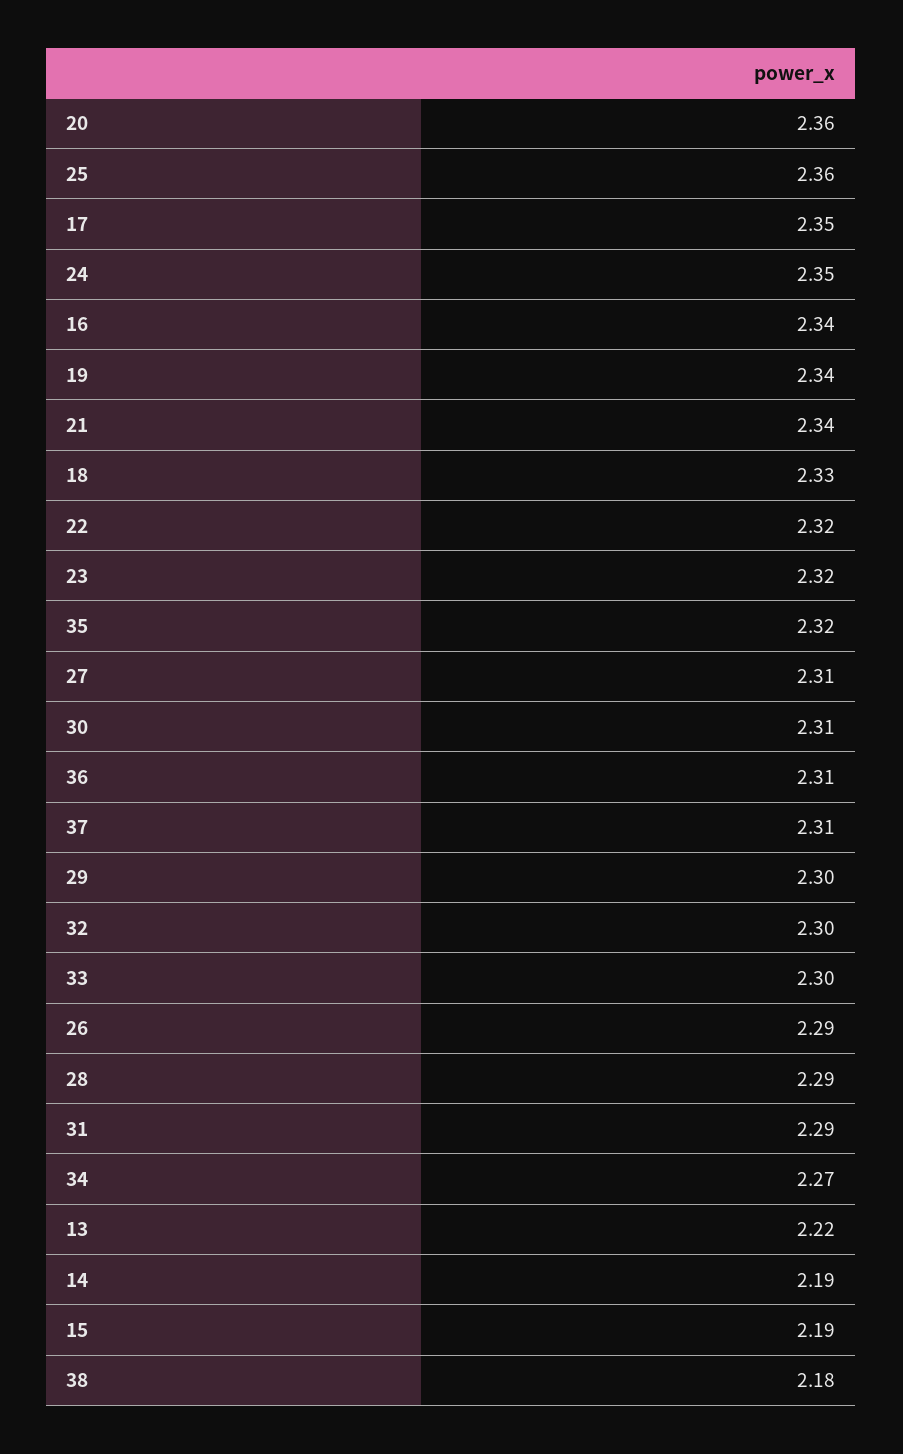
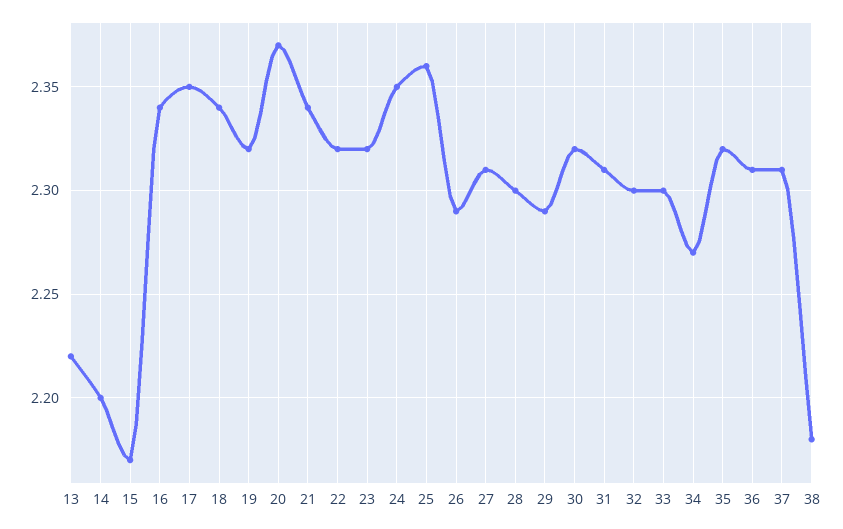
  {
-   "20": 2.36,
+   "20": 2.37,
    "25": 2.36,
    "17": 2.35,
    "24": 2.35,
    "16": 2.34,
-   "19": 2.34,
+   "19": 2.32,
    "21": 2.34,
-   "18": 2.33,
+   "18": 2.34,
    "22": 2.32,
    "23": 2.32,
    "35": 2.32,
    "27": 2.31,
-   "30": 2.31,
+   "30": 2.32,
    "36": 2.31,
    "37": 2.31,
-   "29": 2.3,
+   "29": 2.29,
    "32": 2.3,
    "33": 2.3,
    "26": 2.29,
-   "28": 2.29,
+   "28": 2.3,
-   "31": 2.29,
+   "31": 2.31,
    "34": 2.27,
    "13": 2.22,
-   "14": 2.19,
+   "14": 2.2,
-   "15": 2.19,
+   "15": 2.17,
    "38": 2.18
  }

